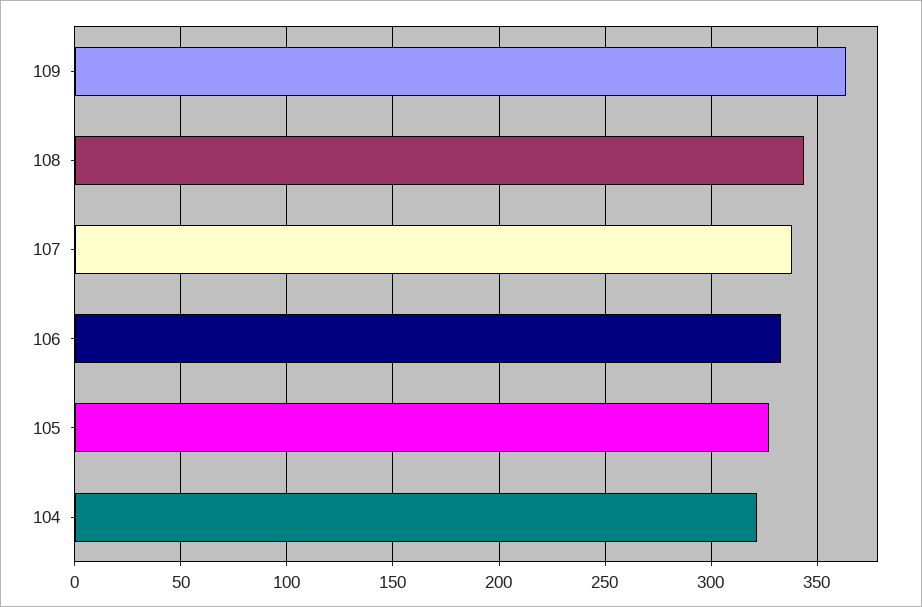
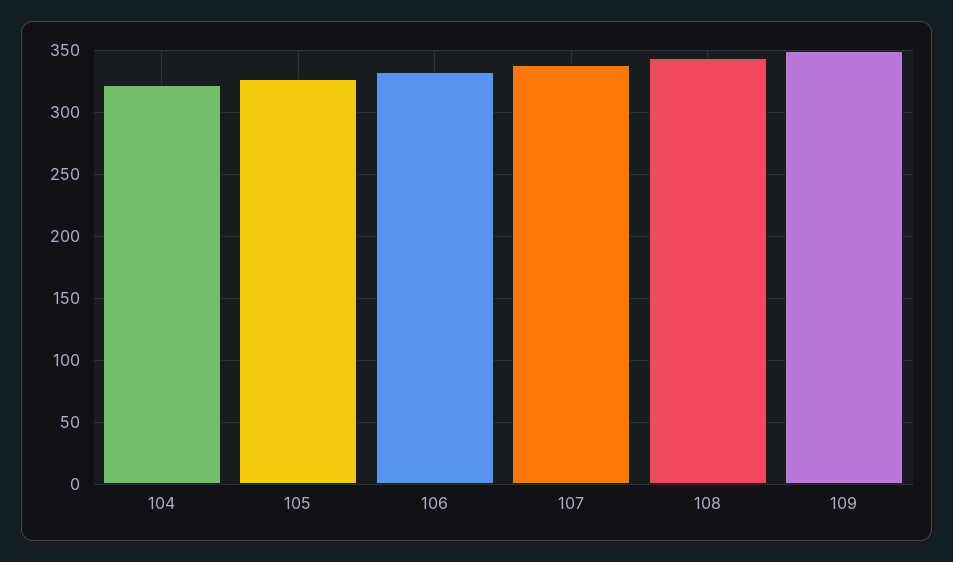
  {
-   "109": 365,
+   "109": 350,
    "108": 345,
    "107": 340,
    "106": 335,
    "105": 325,
    "104": 320
  }

